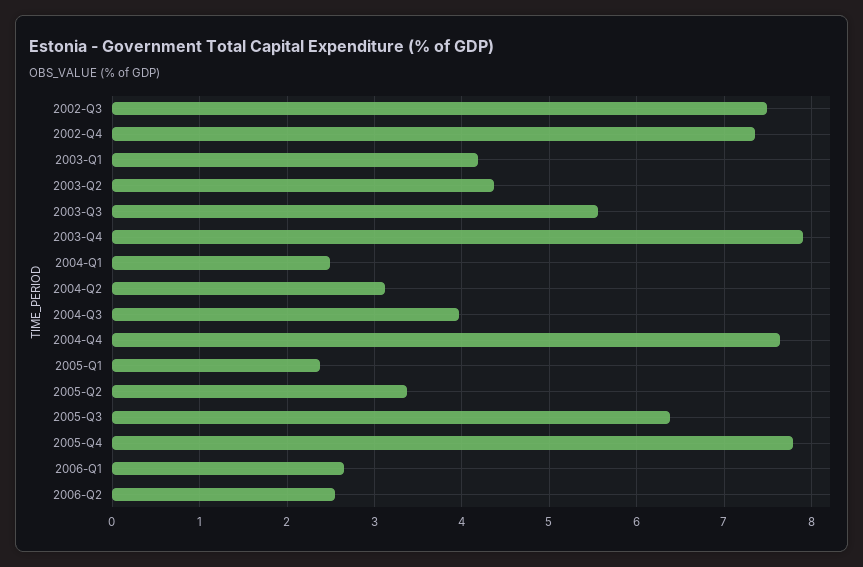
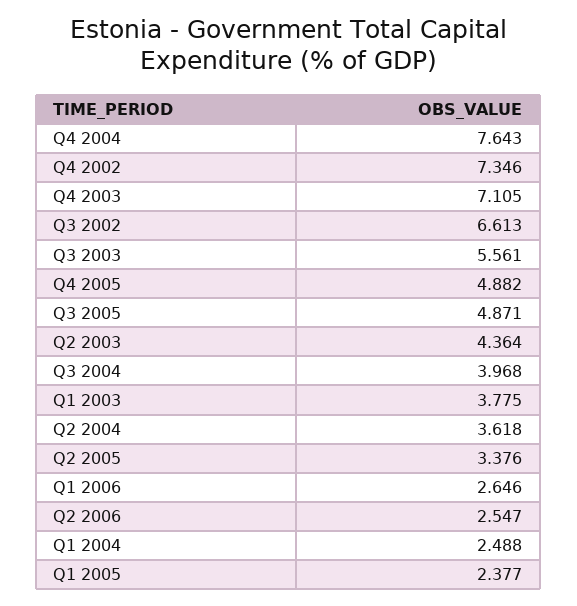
  {
-   "2002-Q3": 7.5,
+   "2002-Q3": 6.613,
    "2002-Q4": 7.346,
-   "2003-Q1": 4.2,
+   "2003-Q1": 3.775,
    "2003-Q2": 4.364,
    "2003-Q3": 5.561,
-   "2003-Q4": 7.9,
+   "2003-Q4": 7.105,
    "2004-Q1": 2.488,
-   "2004-Q2": 3.1,
+   "2004-Q2": 3.618,
    "2004-Q3": 3.968,
    "2004-Q4": 7.643,
    "2005-Q1": 2.377,
    "2005-Q2": 3.376,
-   "2005-Q3": 6.4,
+   "2005-Q3": 4.871,
-   "2005-Q4": 7.8,
+   "2005-Q4": 4.882,
    "2006-Q1": 2.646,
    "2006-Q2": 2.547
  }

